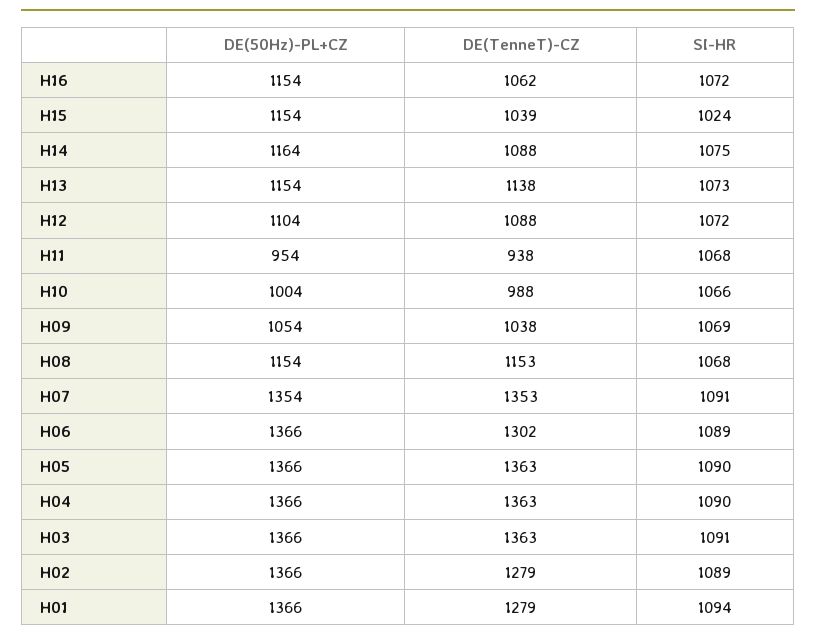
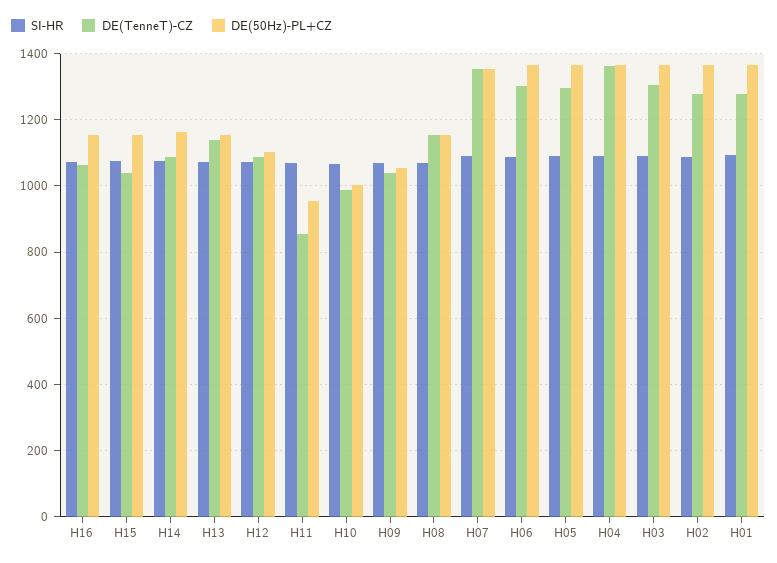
  {
    "DE(50Hz)-PL+CZ": {
      "H16": 1154,
      "H15": 1154,
      "H14": 1164,
      "H13": 1154,
      "H12": 1104,
      "H11": 954,
      "H10": 1004,
      "H09": 1054,
      "H08": 1154,
      "H07": 1354,
      "H06": 1366,
      "H05": 1366,
      "H04": 1366,
      "H03": 1366,
      "H02": 1366,
      "H01": 1366
    },
    "DE(TenneT)-CZ": {
      "H16": 1062,
      "H15": 1039,
      "H14": 1088,
      "H13": 1138,
      "H12": 1088,
-     "H11": 938,
+     "H11": 860,
      "H10": 988,
      "H09": 1038,
      "H08": 1153,
      "H07": 1353,
      "H06": 1302,
-     "H05": 1363,
+     "H05": 1300,
      "H04": 1363,
-     "H03": 1363,
+     "H03": 1300,
      "H02": 1279,
      "H01": 1279
    },
    "SI-HR": {
      "H16": 1072,
-     "H15": 1024,
+     "H15": 1080,
      "H14": 1075,
      "H13": 1073,
      "H12": 1072,
      "H11": 1068,
      "H10": 1066,
      "H09": 1069,
      "H08": 1068,
      "H07": 1091,
      "H06": 1089,
      "H05": 1090,
      "H04": 1090,
      "H03": 1091,
      "H02": 1089,
      "H01": 1094
    }
  }

